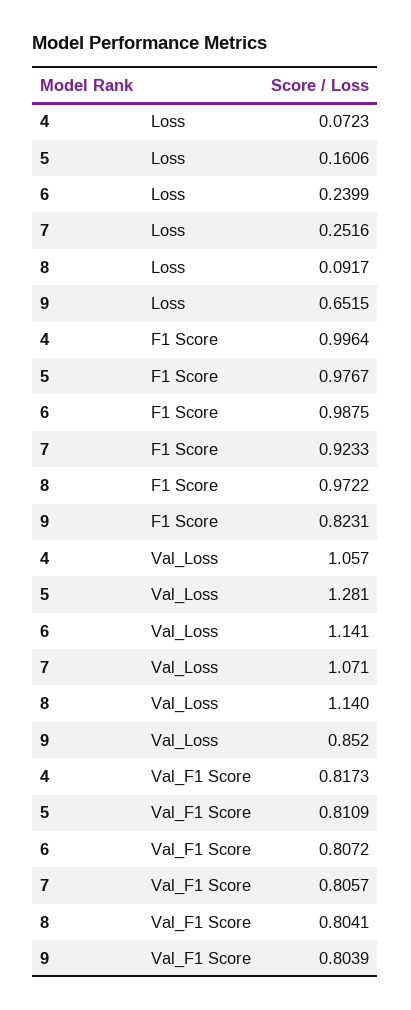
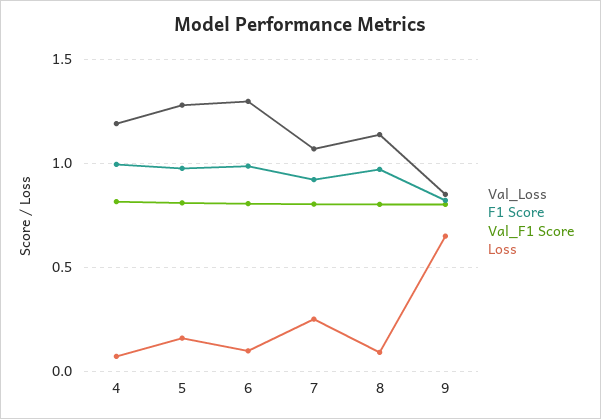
  {
    "Loss": {
      "4": 0.0723,
      "5": 0.1606,
-     "6": 0.2399,
+     "6": 0.1,
      "7": 0.2516,
      "8": 0.0917,
      "9": 0.6515
    },
    "F1 Score": {
      "4": 0.9964,
      "5": 0.9767,
      "6": 0.9875,
      "7": 0.9233,
      "8": 0.9722,
      "9": 0.8231
    },
    "Val_Loss": {
-     "4": 1.057,
+     "4": 1.2,
      "5": 1.281,
-     "6": 1.141,
+     "6": 1.3,
      "7": 1.071,
      "8": 1.14,
      "9": 0.852
    },
    "Val_F1 Score": {
      "4": 0.8173,
      "5": 0.8109,
      "6": 0.8072,
      "7": 0.8057,
      "8": 0.8041,
      "9": 0.8039
    }
  }

